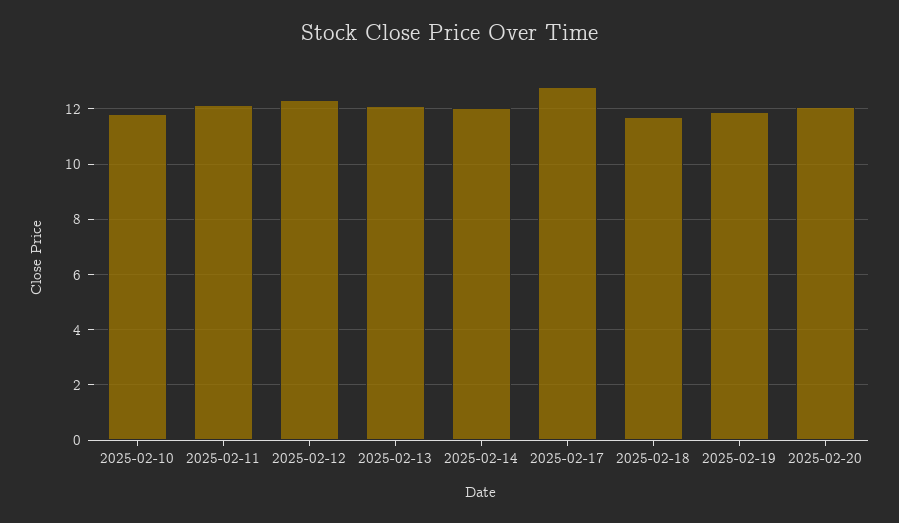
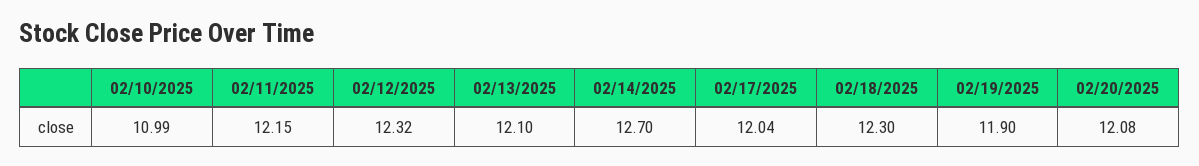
  {
-   "2025-02-10": 11.75,
+   "2025-02-10": 10.99,
    "2025-02-11": 12.15,
    "2025-02-12": 12.32,
    "2025-02-13": 12.1,
-   "2025-02-14": 12,
+   "2025-02-14": 12.7,
-   "2025-02-17": 12.75,
+   "2025-02-17": 12.04,
-   "2025-02-18": 11.75,
+   "2025-02-18": 12.3,
    "2025-02-19": 11.9,
    "2025-02-20": 12.08
  }

